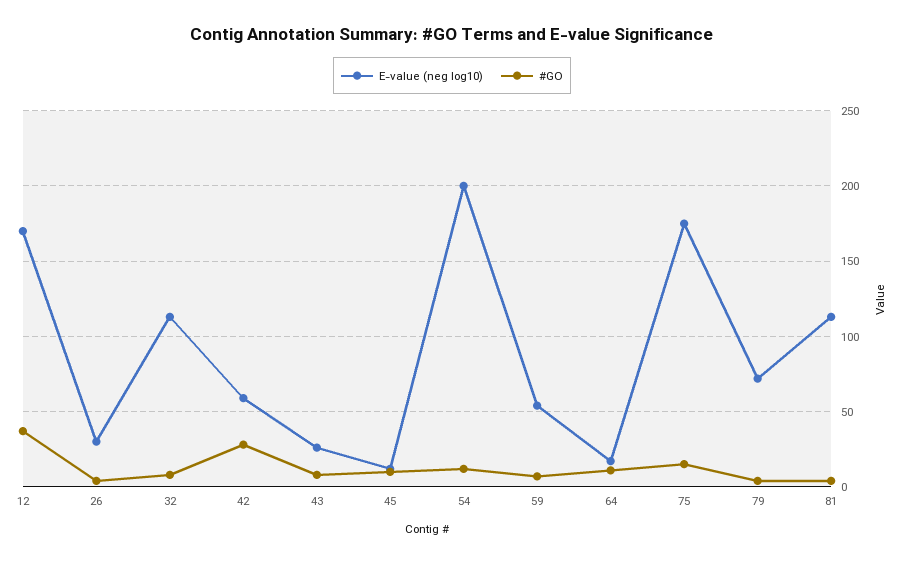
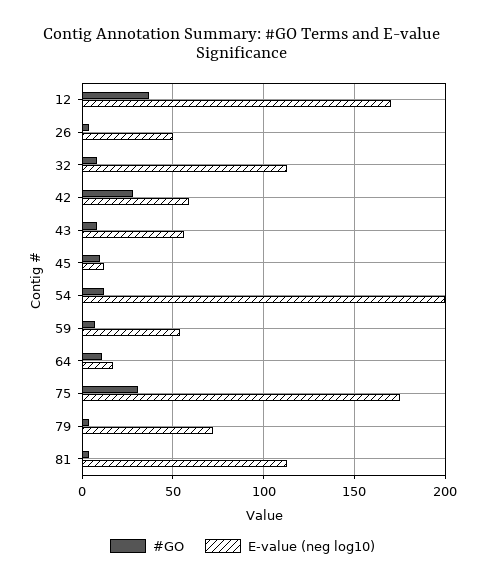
  {
    "E-value (neg log10)": {
      "12": 170,
-     "26": 30,
+     "26": 50,
      "32": 115,
      "42": 60,
-     "43": 25,
+     "43": 55,
      "45": 10,
      "54": 200,
      "59": 55,
      "64": 15,
      "75": 175,
      "79": 70,
      "81": 115
    },
    "#GO": {
      "12": 35,
      "26": 5,
      "32": 10,
      "42": 30,
      "43": 10,
      "45": 10,
      "54": 10,
      "59": 5,
      "64": 10,
-     "75": 15,
+     "75": 30,
      "79": 5,
      "81": 5
    }
  }

